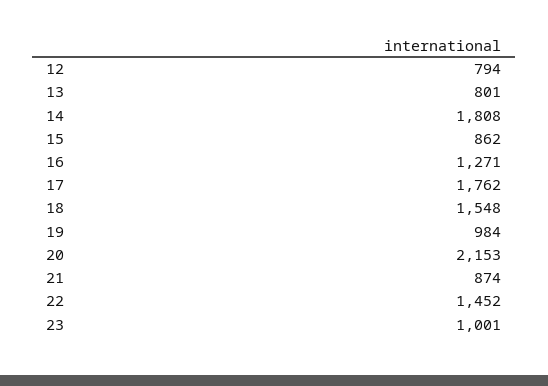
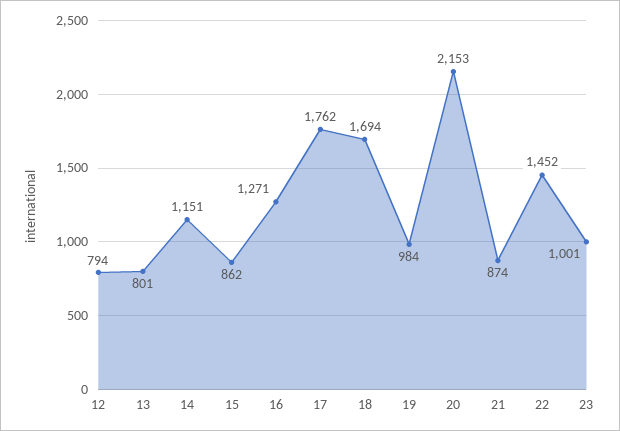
  {
    "12": 794,
    "13": 801,
-   "14": 1808,
+   "14": 1151,
    "15": 862,
    "16": 1271,
    "17": 1762,
-   "18": 1548,
+   "18": 1694,
    "19": 984,
    "20": 2153,
    "21": 874,
    "22": 1452,
    "23": 1001
  }

